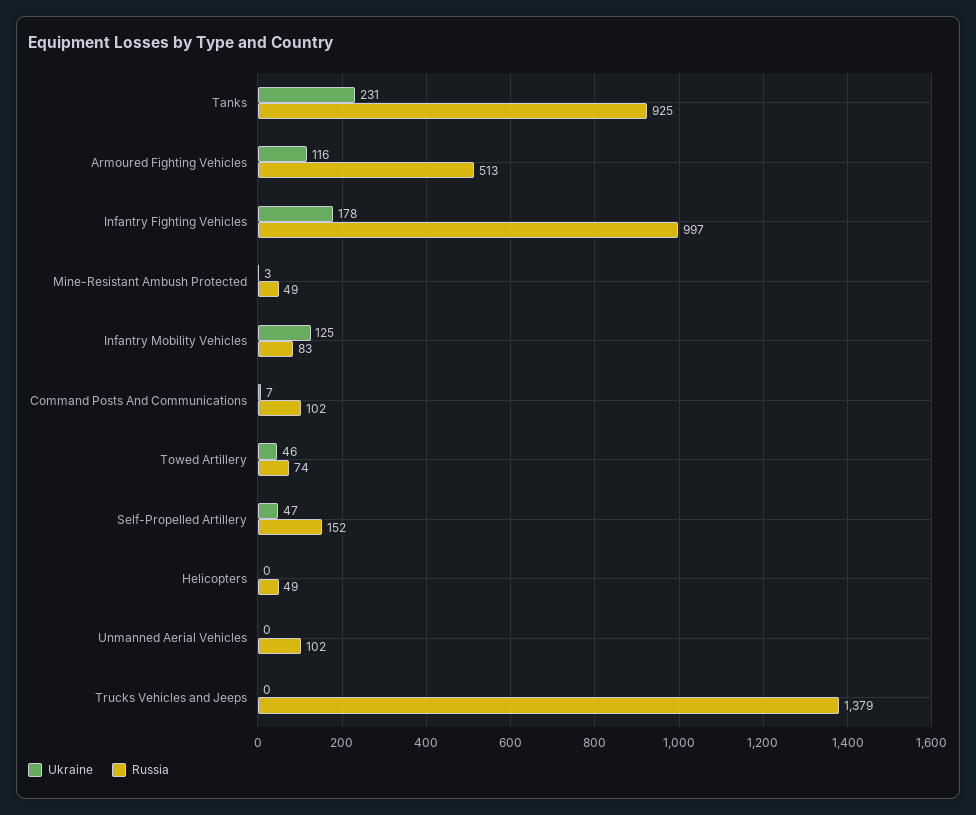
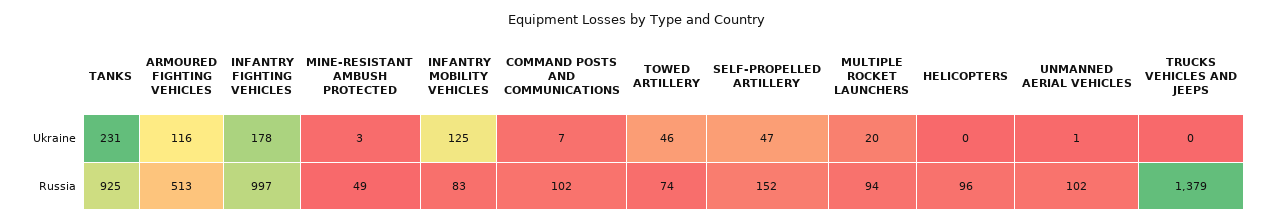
  {
    "Ukraine": {
      "Tanks": 231,
      "Armoured Fighting Vehicles": 116,
      "Infantry Fighting Vehicles": 178,
      "Mine-Resistant Ambush Protected": 3,
      "Infantry Mobility Vehicles": 125,
      "Command Posts And Communications": 7,
      "Towed Artillery": 46,
      "Self-Propelled Artillery": 47,
      "Helicopters": 0,
-     "Unmanned Aerial Vehicles": 0,
+     "Unmanned Aerial Vehicles": 1,
-     "Trucks Vehicles and Jeeps": 0
+     "Trucks Vehicles and Jeeps": 0,
+     "MULTIPLE ROCKET LAUNCHERS": 20
    },
    "Russia": {
      "Tanks": 925,
      "Armoured Fighting Vehicles": 513,
      "Infantry Fighting Vehicles": 997,
      "Mine-Resistant Ambush Protected": 49,
      "Infantry Mobility Vehicles": 83,
      "Command Posts And Communications": 102,
      "Towed Artillery": 74,
      "Self-Propelled Artillery": 152,
-     "Helicopters": 49,
+     "Helicopters": 96,
      "Unmanned Aerial Vehicles": 102,
-     "Trucks Vehicles and Jeeps": 1379
+     "Trucks Vehicles and Jeeps": 1379,
+     "MULTIPLE ROCKET LAUNCHERS": 94
    }
  }

